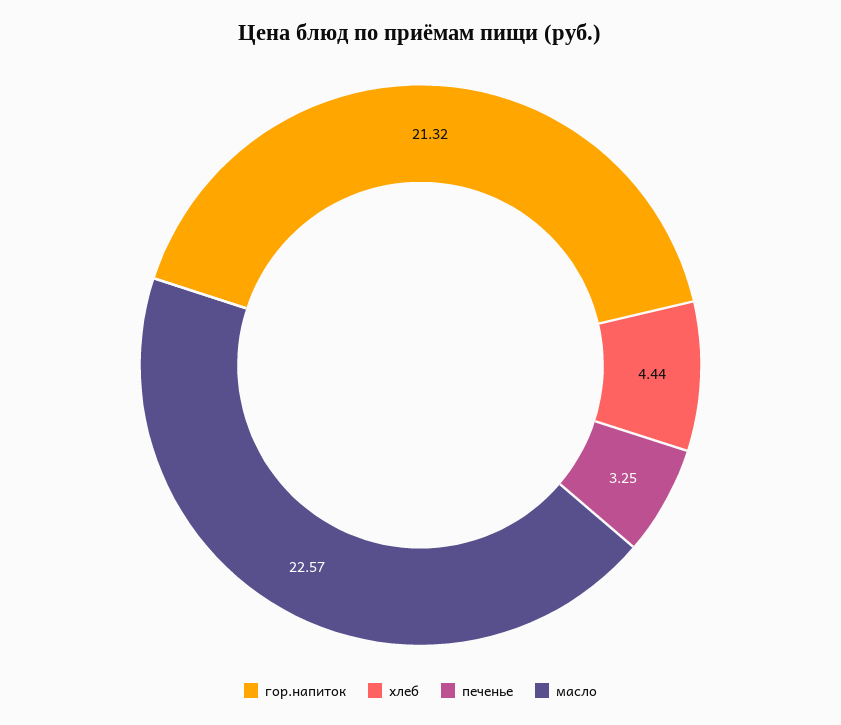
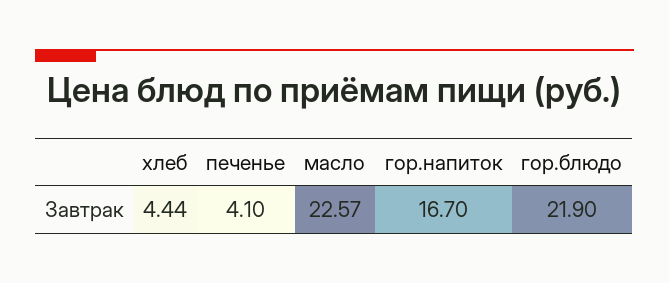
  {
-   "гор.напиток": 21.32,
+   "гор.напиток": 16.7,
    "хлеб": 4.44,
-   "печенье": 3.25,
+   "печенье": 4.1,
-   "масло": 22.57
+   "масло": 22.57,
+   "гор.блюдо": 21.9
  }

